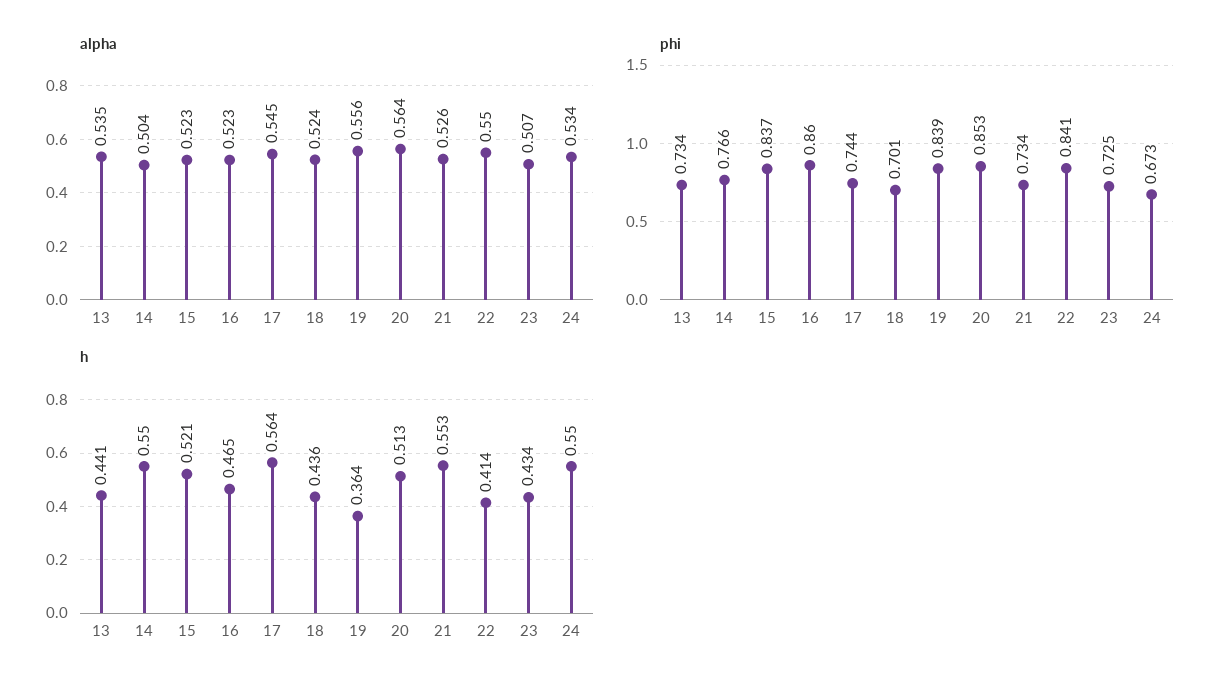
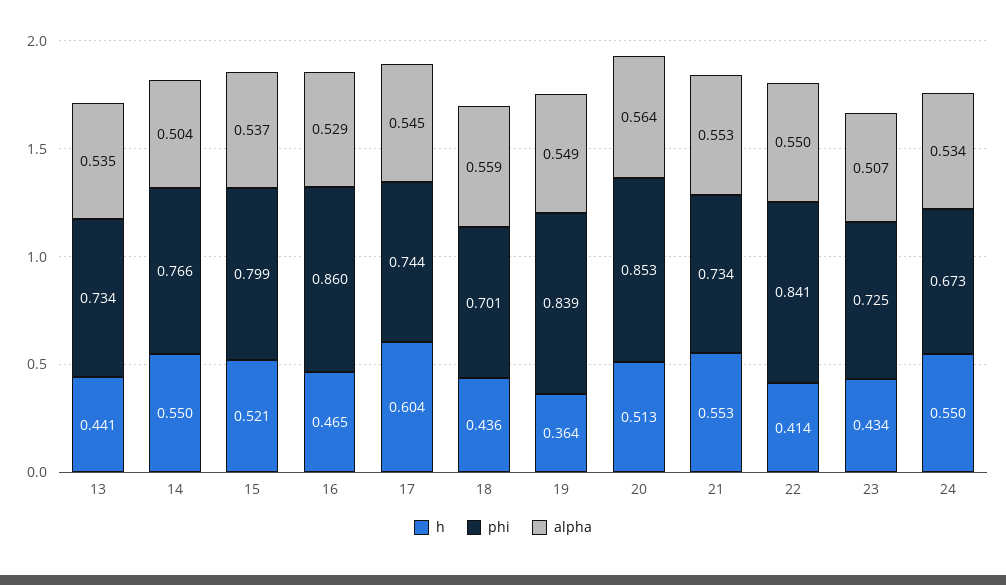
  {
    "alpha": {
      "13": 0.535,
      "14": 0.504,
-     "15": 0.523,
+     "15": 0.537,
-     "16": 0.523,
+     "16": 0.529,
      "17": 0.545,
-     "18": 0.524,
+     "18": 0.559,
-     "19": 0.556,
+     "19": 0.549,
      "20": 0.564,
-     "21": 0.526,
+     "21": 0.553,
      "22": 0.55,
      "23": 0.507,
      "24": 0.534
    },
    "phi": {
      "13": 0.734,
      "14": 0.766,
-     "15": 0.837,
+     "15": 0.799,
      "16": 0.86,
      "17": 0.744,
      "18": 0.701,
      "19": 0.839,
      "20": 0.853,
      "21": 0.734,
      "22": 0.841,
      "23": 0.725,
      "24": 0.673
    },
    "h": {
      "13": 0.441,
      "14": 0.55,
      "15": 0.521,
      "16": 0.465,
-     "17": 0.564,
+     "17": 0.604,
      "18": 0.436,
      "19": 0.364,
      "20": 0.513,
      "21": 0.553,
      "22": 0.414,
      "23": 0.434,
      "24": 0.55
    }
  }

